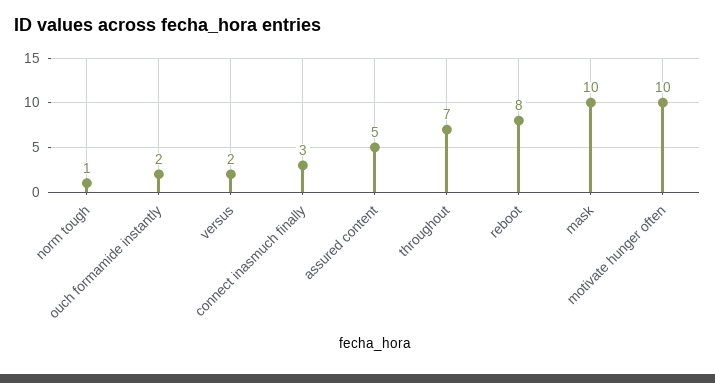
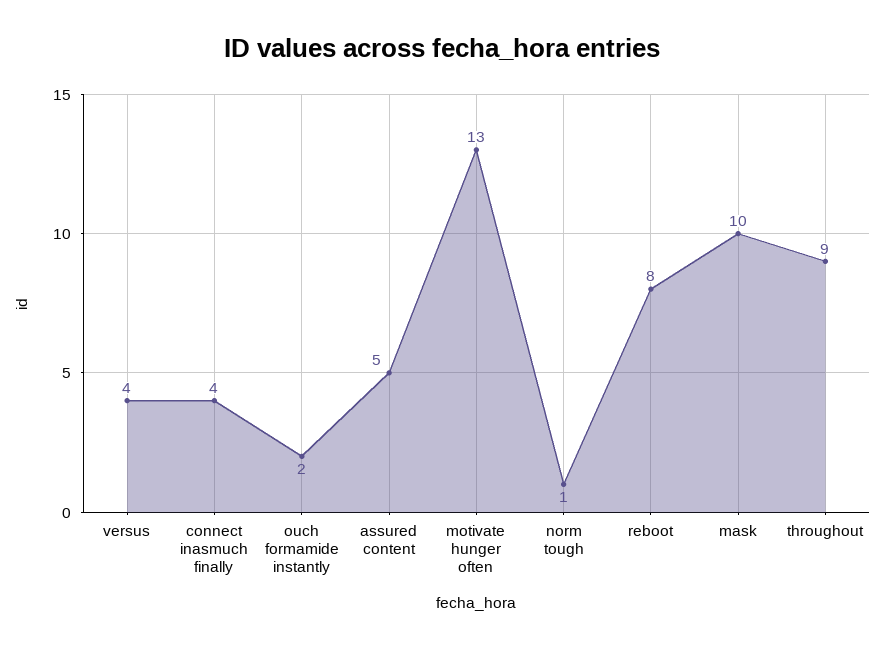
  {
    "norm tough": 1,
    "ouch formamide instantly": 2,
-   "versus": 2,
+   "versus": 4,
-   "connect inasmuch finally": 3,
+   "connect inasmuch finally": 4,
    "assured content": 5,
-   "throughout": 7,
+   "throughout": 9,
    "reboot": 8,
    "mask": 10,
-   "motivate hunger often": 10
+   "motivate hunger often": 13
  }

